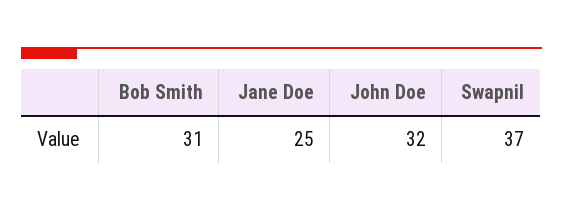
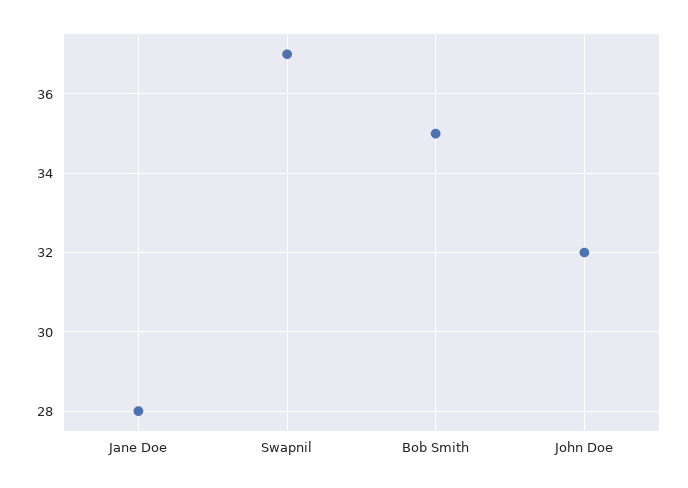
  {
-   "Bob Smith": 31,
+   "Bob Smith": 35,
-   "Jane Doe": 25,
+   "Jane Doe": 28,
    "John Doe": 32,
    "Swapnil": 37
  }

